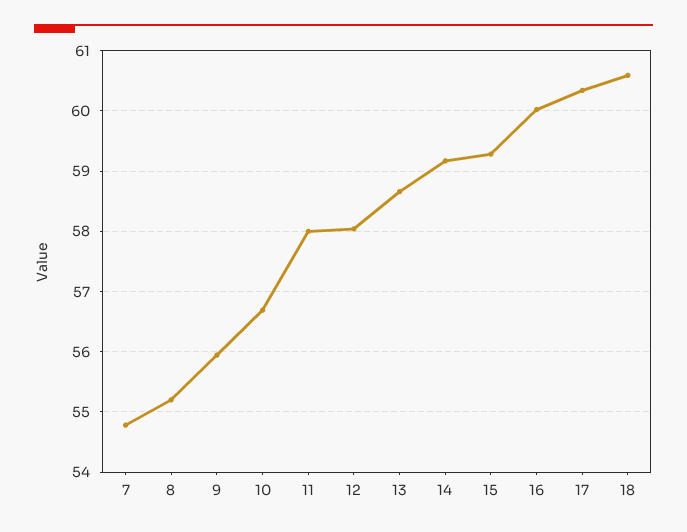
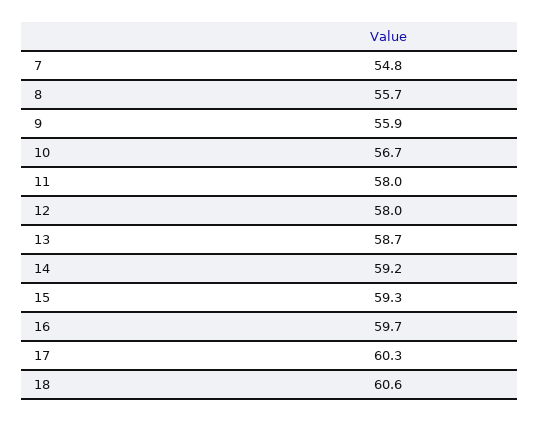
  {
    "7": 54.8,
-   "8": 55.2,
+   "8": 55.7,
    "9": 55.9,
    "10": 56.7,
    "11": 58,
    "12": 58,
    "13": 58.7,
    "14": 59.2,
    "15": 59.3,
-   "16": 60,
+   "16": 59.7,
    "17": 60.3,
    "18": 60.6
  }

